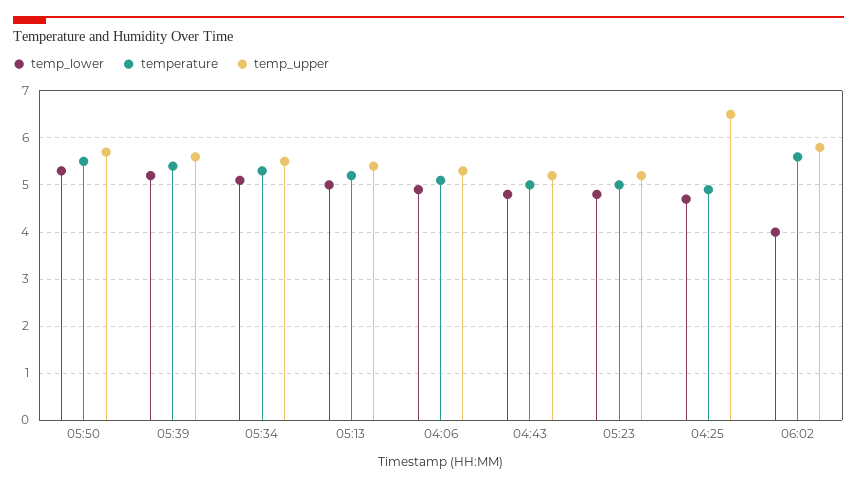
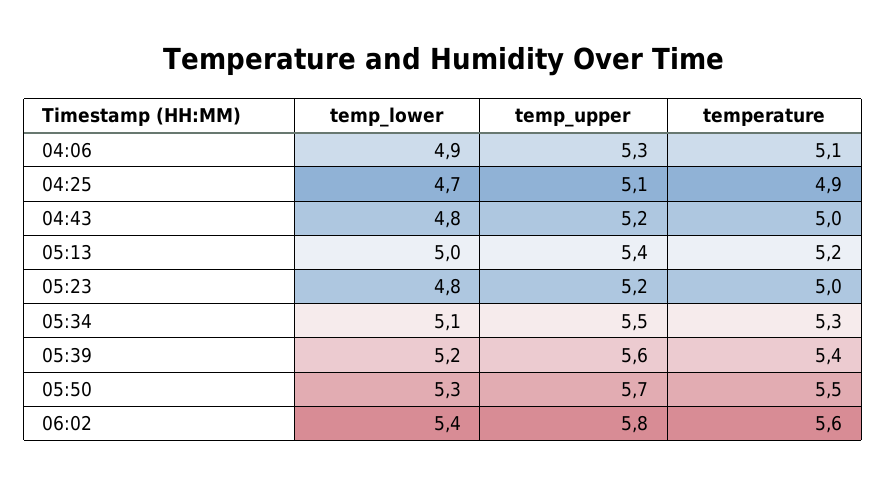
  {
    "temp_lower": {
      "05:50": 5.3,
      "05:39": 5.2,
      "05:34": 5.1,
      "05:13": 5,
      "04:06": 4.9,
      "04:43": 4.8,
      "05:23": 4.8,
      "04:25": 4.7,
-     "06:02": 4
+     "06:02": 5.4
    },
    "temperature": {
      "05:50": 5.5,
      "05:39": 5.4,
      "05:34": 5.3,
      "05:13": 5.2,
      "04:06": 5.1,
      "04:43": 5,
      "05:23": 5,
      "04:25": 4.9,
      "06:02": 5.6
    },
    "temp_upper": {
      "05:50": 5.7,
      "05:39": 5.6,
      "05:34": 5.5,
      "05:13": 5.4,
      "04:06": 5.3,
      "04:43": 5.2,
      "05:23": 5.2,
-     "04:25": 6.5,
+     "04:25": 5.1,
      "06:02": 5.8
    }
  }

